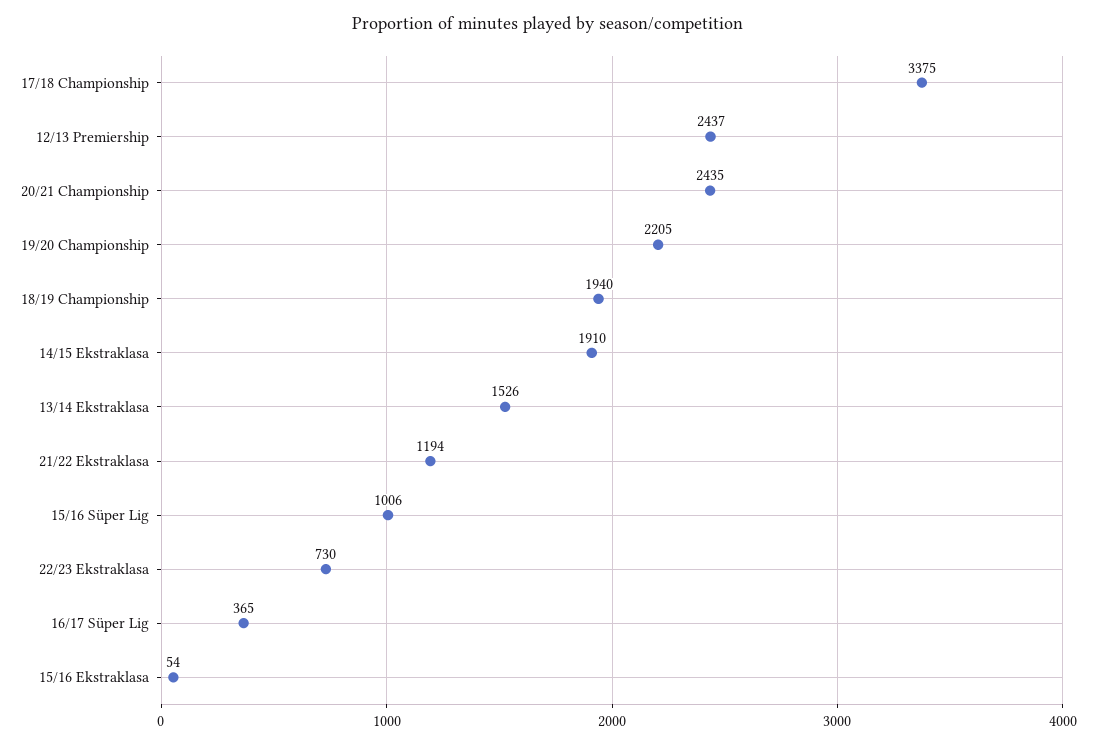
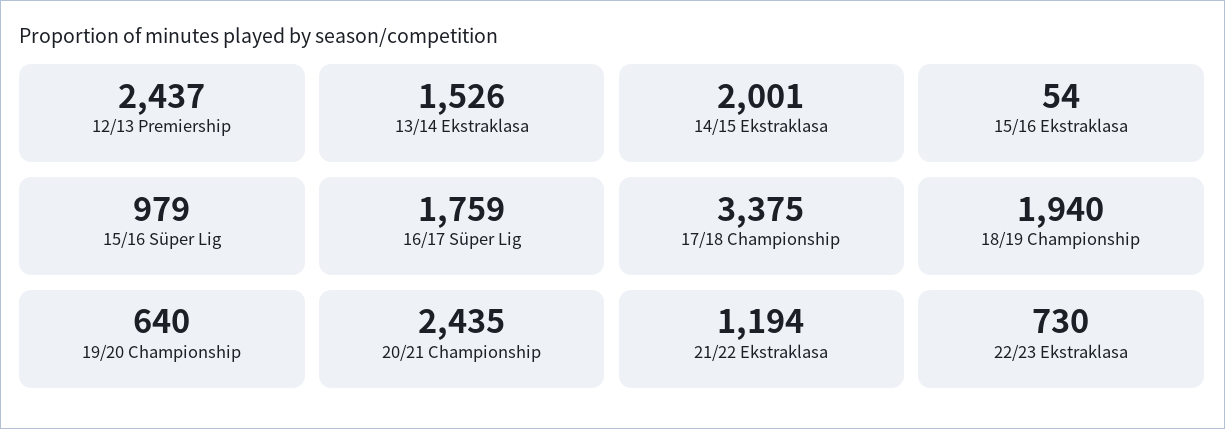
  {
    "17/18 Championship": 3375,
    "12/13 Premiership": 2437,
    "20/21 Championship": 2435,
-   "19/20 Championship": 2205,
+   "19/20 Championship": 640,
    "18/19 Championship": 1940,
-   "14/15 Ekstraklasa": 1910,
+   "14/15 Ekstraklasa": 2001,
    "13/14 Ekstraklasa": 1526,
    "21/22 Ekstraklasa": 1194,
-   "15/16 Süper Lig": 1006,
+   "15/16 Süper Lig": 979,
    "22/23 Ekstraklasa": 730,
-   "16/17 Süper Lig": 365,
+   "16/17 Süper Lig": 1759,
    "15/16 Ekstraklasa": 54
  }

